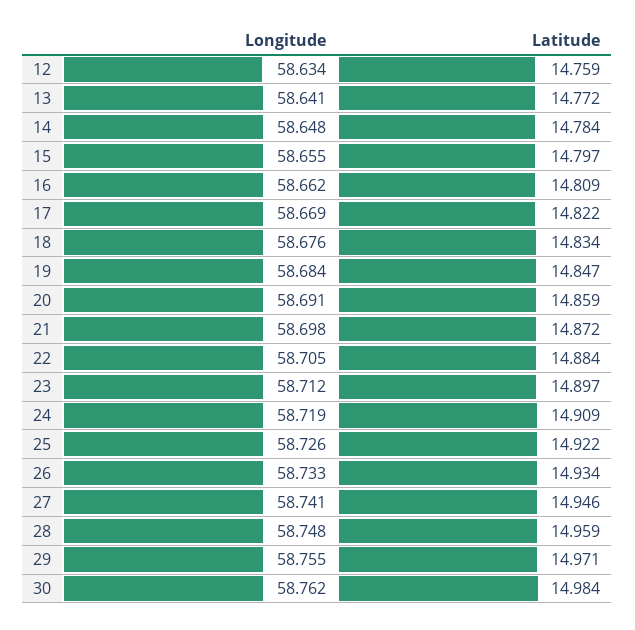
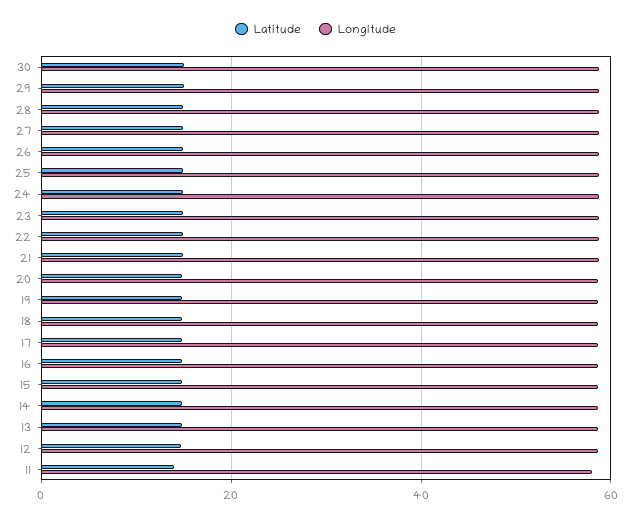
  {
    "Longitude": {
      "12": 58.634,
      "13": 58.641,
      "14": 58.648,
      "15": 58.655,
      "16": 58.662,
      "17": 58.669,
      "18": 58.676,
      "19": 58.684,
      "20": 58.691,
      "21": 58.698,
      "22": 58.705,
      "23": 58.712,
      "24": 58.719,
      "25": 58.726,
      "26": 58.733,
      "27": 58.741,
      "28": 58.748,
      "29": 58.755,
-     "30": 58.762
+     "30": 58.762,
+     "11": 58
    },
    "Latitude": {
      "12": 14.759,
      "13": 14.772,
      "14": 14.784,
      "15": 14.797,
      "16": 14.809,
      "17": 14.822,
      "18": 14.834,
      "19": 14.847,
      "20": 14.859,
      "21": 14.872,
      "22": 14.884,
      "23": 14.897,
      "24": 14.909,
      "25": 14.922,
      "26": 14.934,
      "27": 14.946,
      "28": 14.959,
      "29": 14.971,
-     "30": 14.984
+     "30": 14.984,
+     "11": 14
    }
  }

